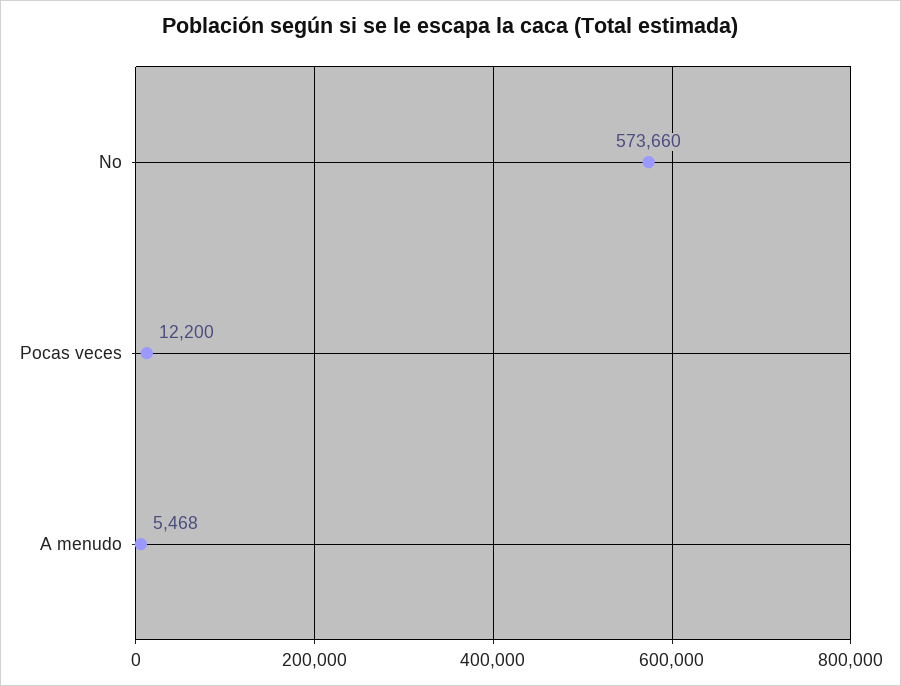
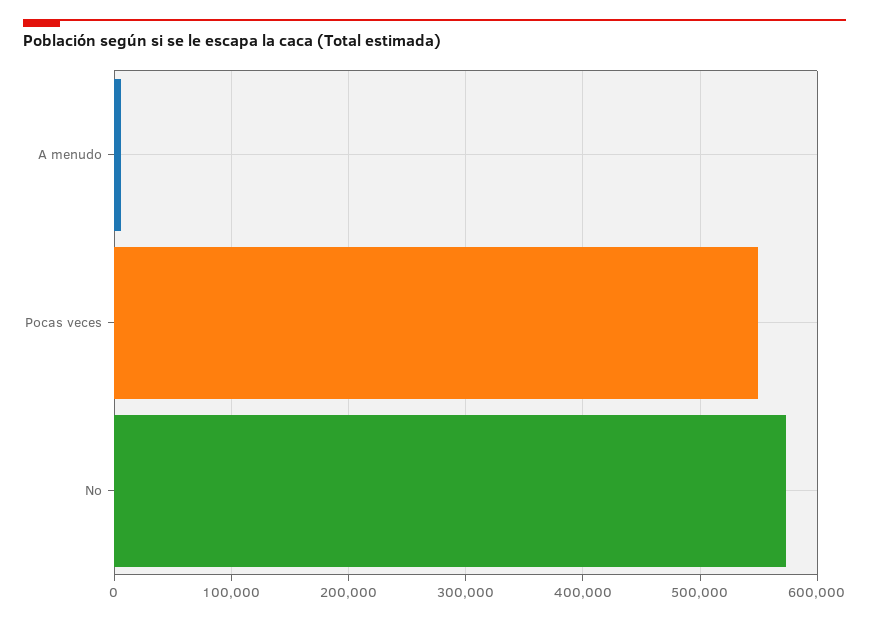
  {
    "No": 573660,
-   "Pocas veces": 12200,
+   "Pocas veces": 550000,
    "A menudo": 5468
  }

